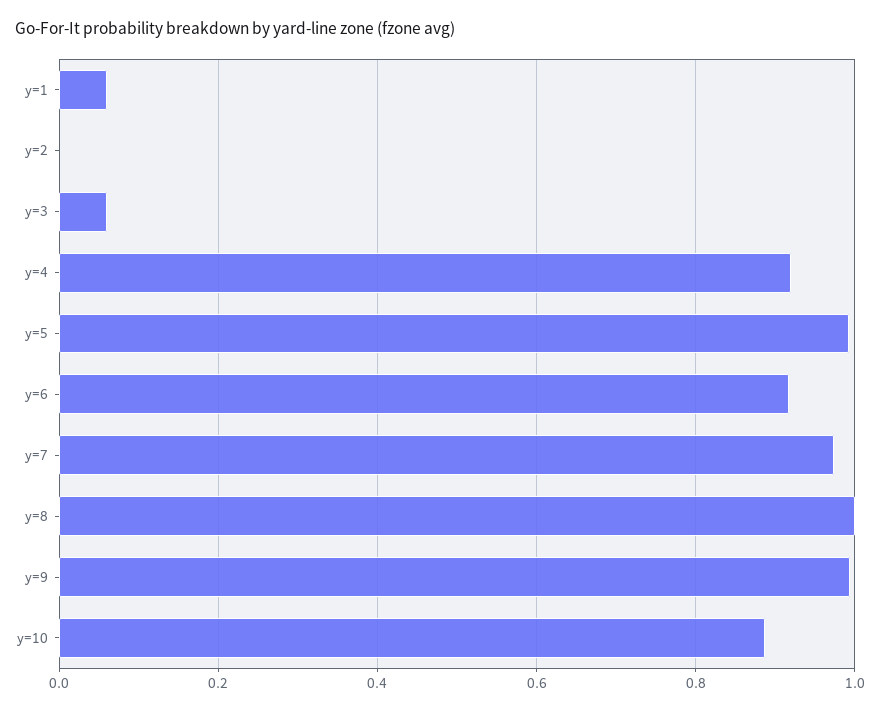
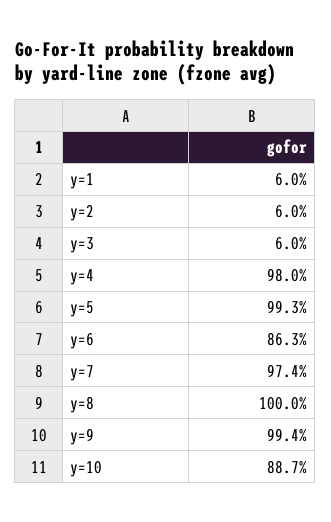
  {
    "y=1": 0.06,
-   "y=2": 0,
+   "y=2": 0.06,
    "y=3": 0.06,
-   "y=4": 0.92,
+   "y=4": 0.98,
    "y=5": 0.993,
-   "y=6": 0.92,
+   "y=6": 0.863,
    "y=7": 0.974,
    "y=8": 1,
    "y=9": 0.994,
    "y=10": 0.887
  }

